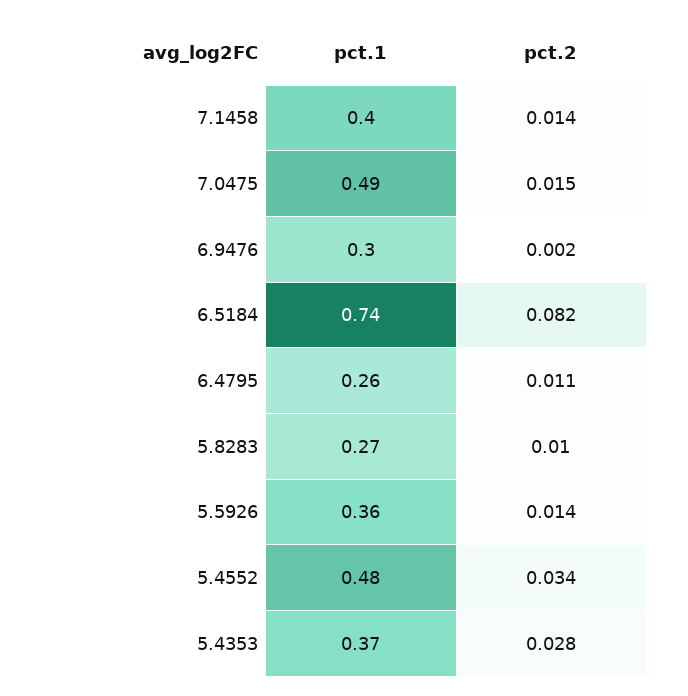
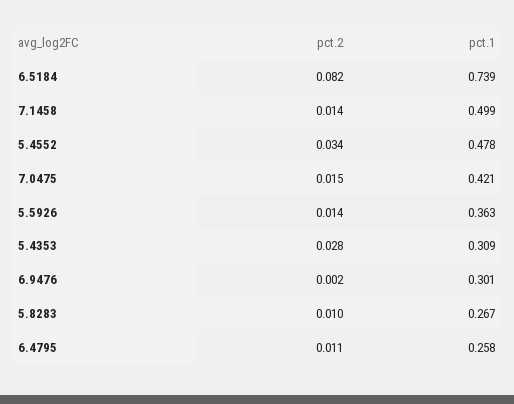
  {
    "pct.1": {
-     "7.1458": 0.4,
+     "7.1458": 0.499,
-     "7.0475": 0.49,
+     "7.0475": 0.421,
      "6.9476": 0.301,
      "6.5184": 0.739,
      "6.4795": 0.258,
      "5.8283": 0.267,
      "5.5926": 0.363,
      "5.4552": 0.478,
-     "5.4353": 0.37
+     "5.4353": 0.309
    },
    "pct.2": {
      "7.1458": 0.014,
      "7.0475": 0.015,
      "6.9476": 0.002,
      "6.5184": 0.082,
      "6.4795": 0.011,
      "5.8283": 0.01,
      "5.5926": 0.014,
      "5.4552": 0.034,
      "5.4353": 0.028
    }
  }

